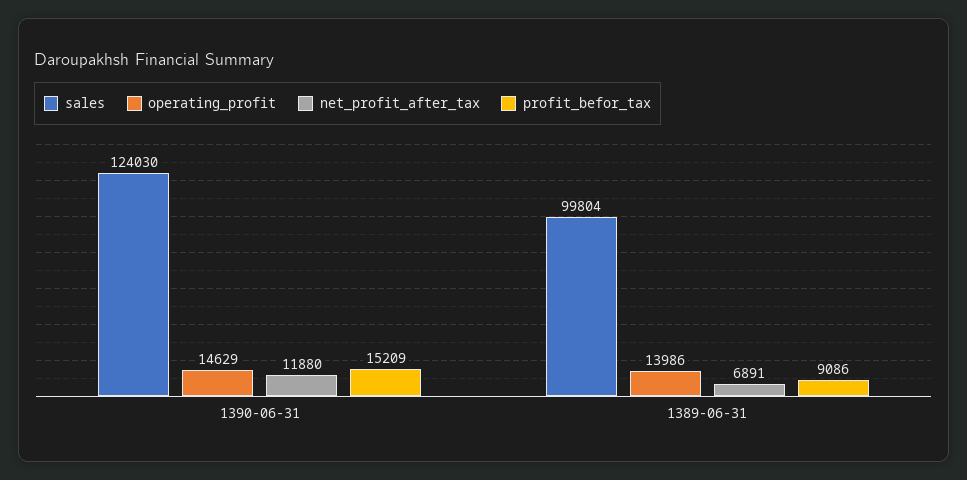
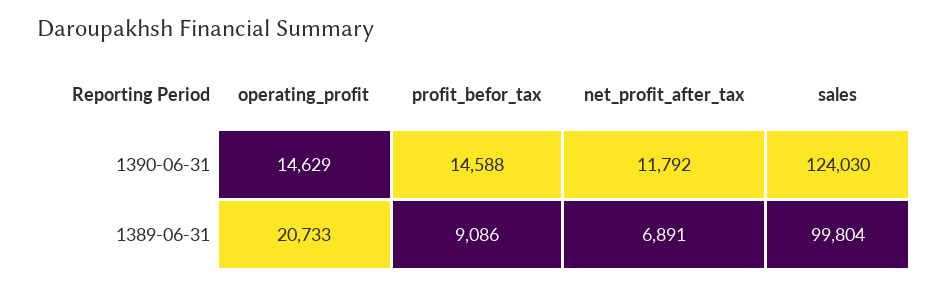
  {
    "sales": {
      "1390-06-31": 124030,
      "1389-06-31": 99804
    },
    "operating_profit": {
      "1390-06-31": 14629,
-     "1389-06-31": 13986
+     "1389-06-31": 20733
    },
    "net_profit_after_tax": {
-     "1390-06-31": 11880,
+     "1390-06-31": 11792,
      "1389-06-31": 6891
    },
    "profit_befor_tax": {
-     "1390-06-31": 15209,
+     "1390-06-31": 14588,
      "1389-06-31": 9086
    }
  }

